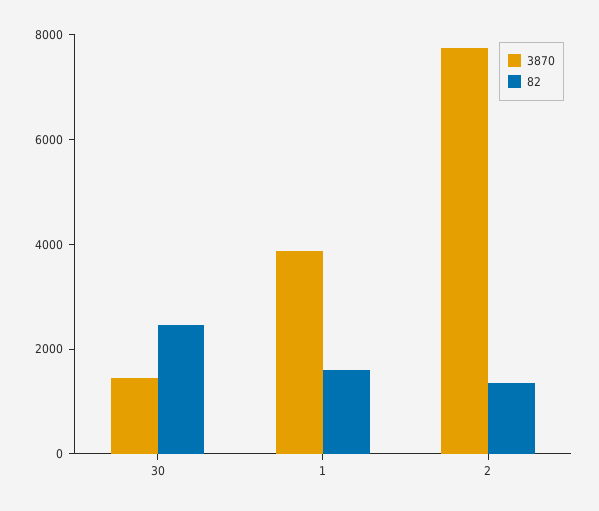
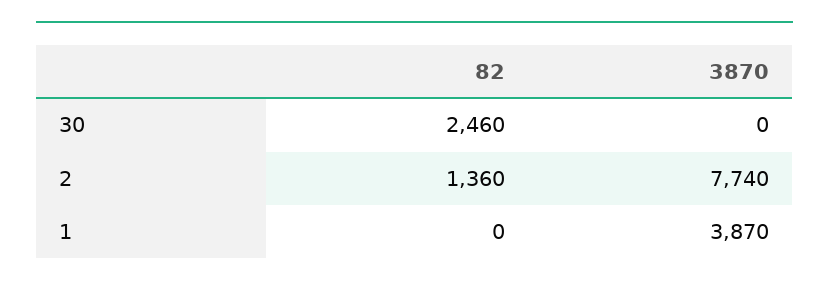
  {
    "3870": {
-     "30": 1500,
+     "30": 0,
      "1": 3870,
      "2": 7740
    },
    "82": {
      "30": 2460,
-     "1": 1500,
+     "1": 0,
      "2": 1360
    }
  }

